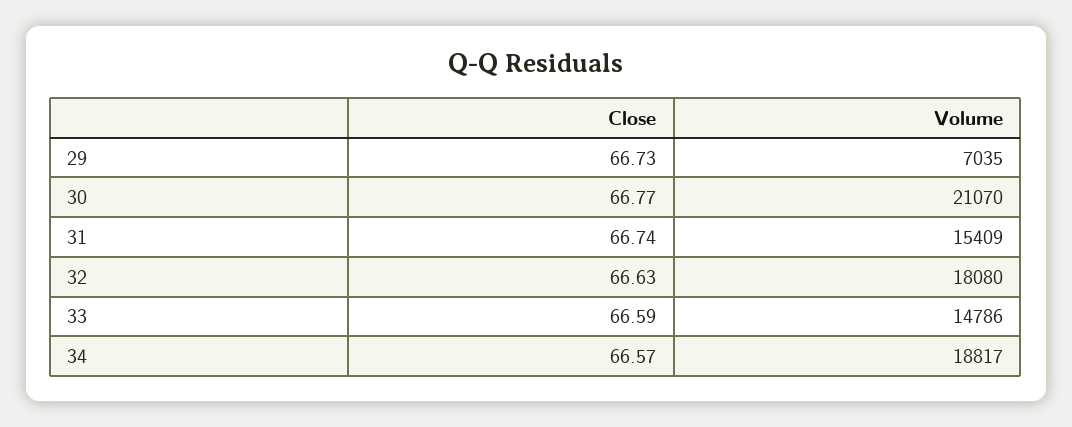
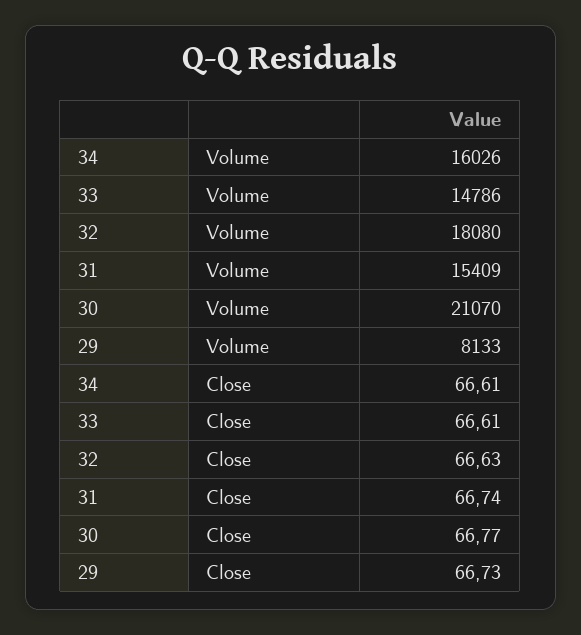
  {
    "Close": {
      "29": 66.73,
      "30": 66.77,
      "31": 66.74,
      "32": 66.63,
-     "33": 66.59,
+     "33": 66.61,
-     "34": 66.57
+     "34": 66.61
    },
    "Volume": {
-     "29": 7035,
+     "29": 8133,
      "30": 21070,
      "31": 15409,
      "32": 18080,
      "33": 14786,
-     "34": 18817
+     "34": 16026
    }
  }

